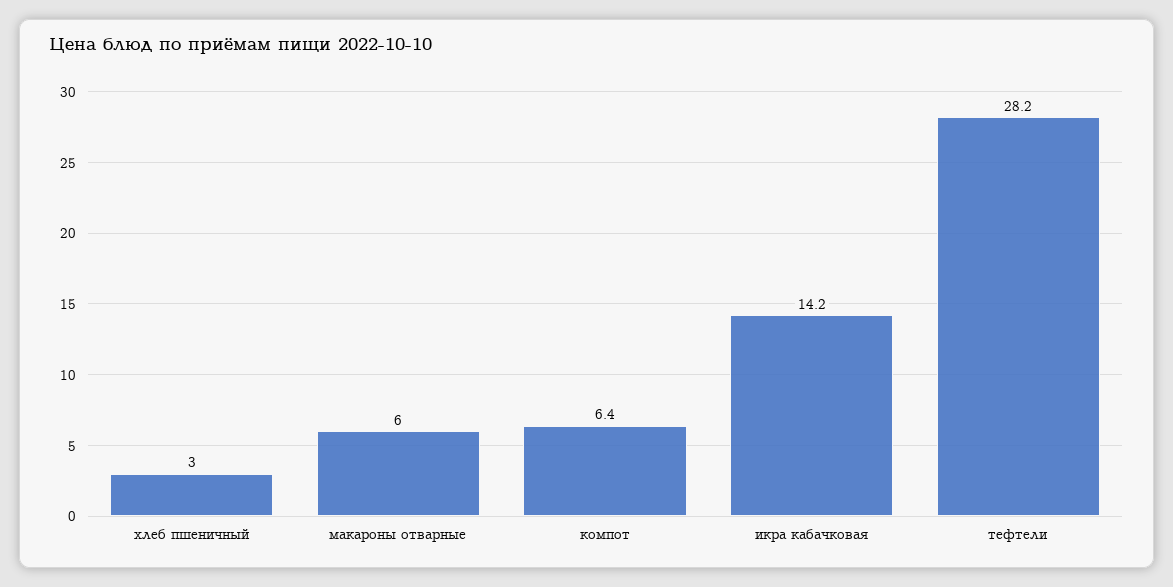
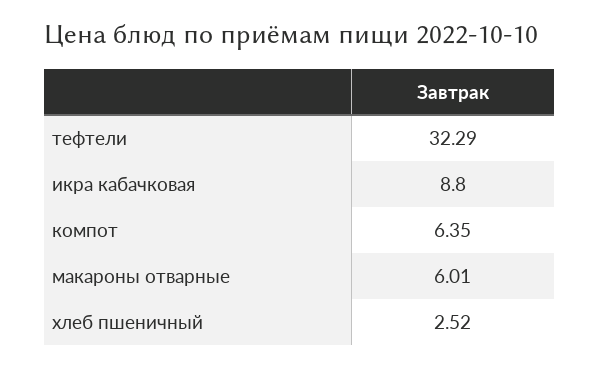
  {
-   "хлеб пшеничный": 3,
+   "хлеб пшеничный": 2.52,
    "макароны отварные": 6.01,
    "компот": 6.35,
-   "икра кабачковая": 14.2,
+   "икра кабачковая": 8.8,
-   "тефтели": 28.2
+   "тефтели": 32.29
  }

